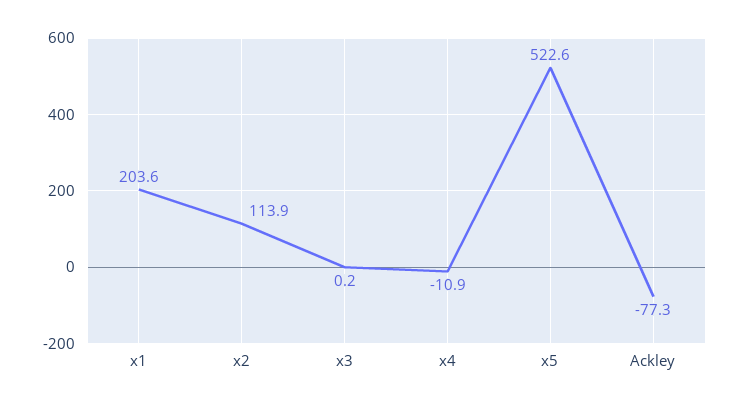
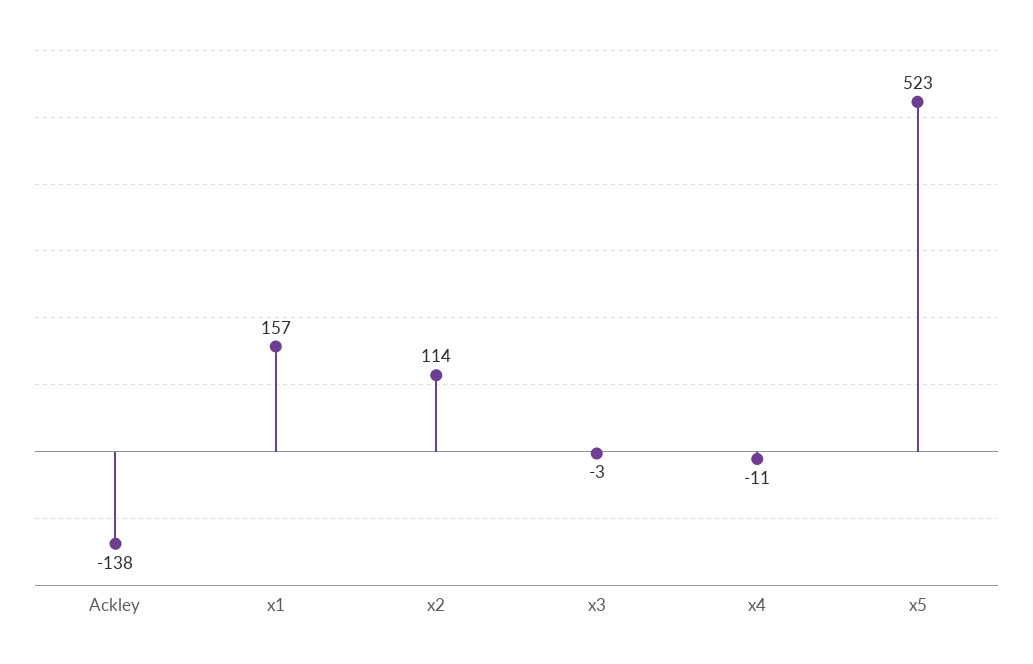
  {
-   "x1": 203.6,
+   "x1": 157,
    "x2": 113.9,
-   "x3": 0.2,
+   "x3": -3,
    "x4": -10.9,
    "x5": 522.6,
-   "Ackley": -77.3
+   "Ackley": -138
  }

